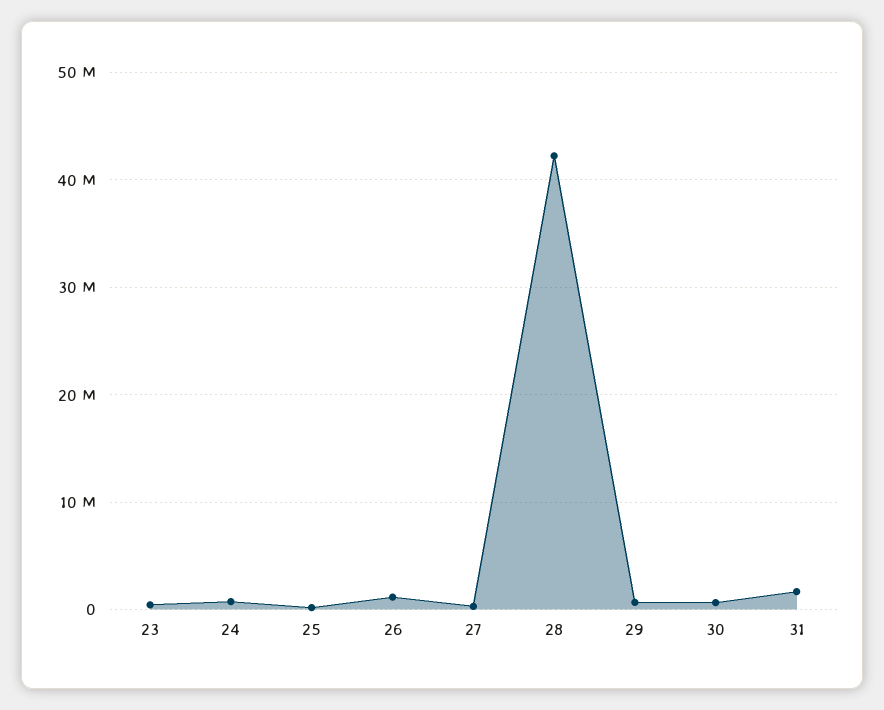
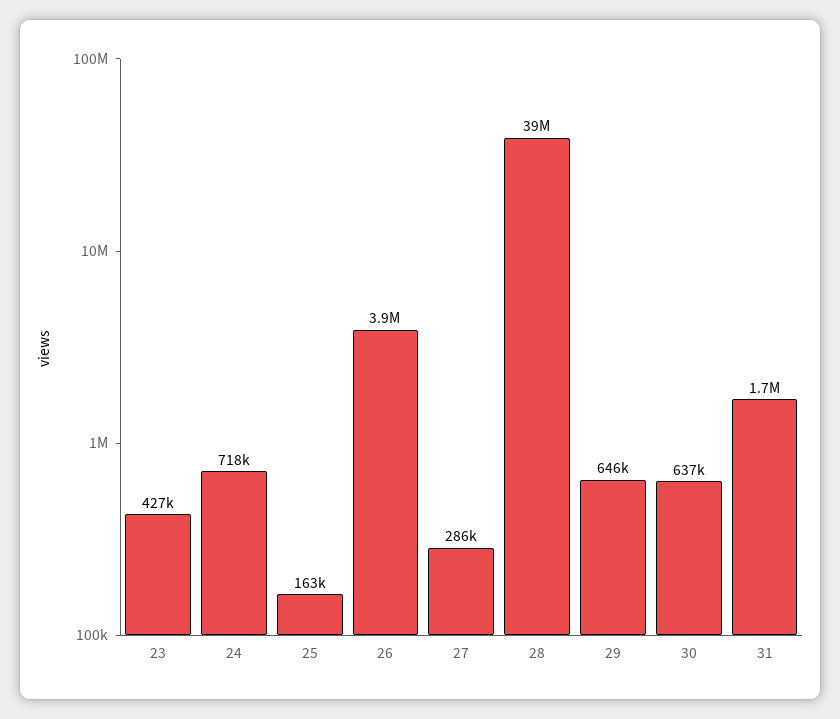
  {
    "23": 427000,
    "24": 718000,
    "25": 163000,
-   "26": 1000000,
+   "26": 3900000,
    "27": 286000,
-   "28": 42000000,
+   "28": 39000000,
    "29": 646000,
    "30": 637000,
    "31": 1700000
  }

